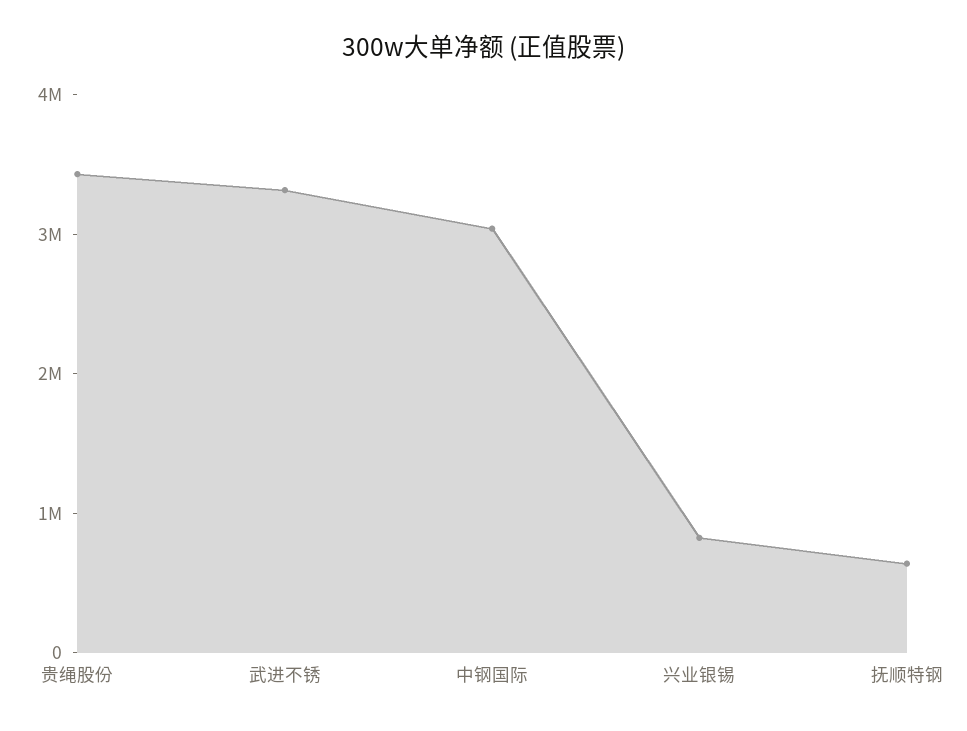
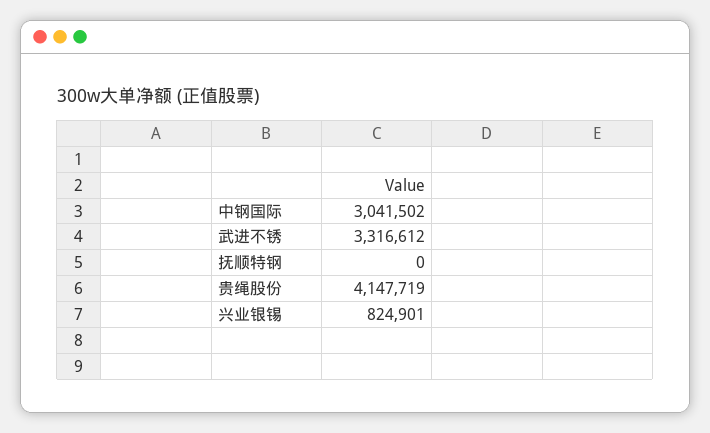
  {
-   "贵绳股份": 3400000,
+   "贵绳股份": 4147719,
    "武进不锈": 3316612,
    "中钢国际": 3041502,
    "兴业银锡": 824901,
-   "抚顺特钢": 600000
+   "抚顺特钢": 0
  }

